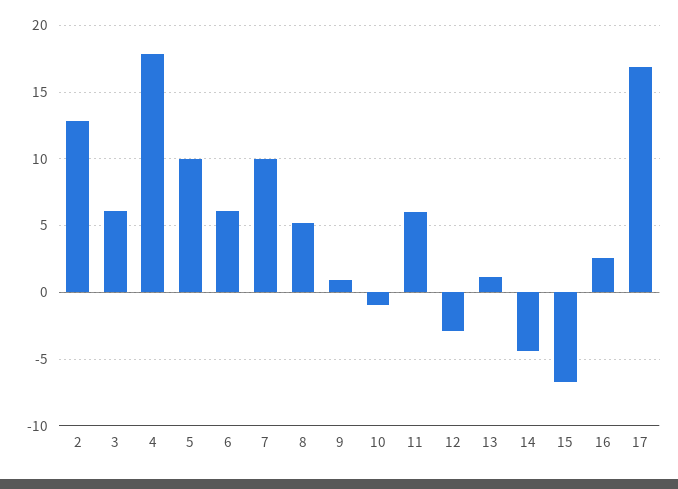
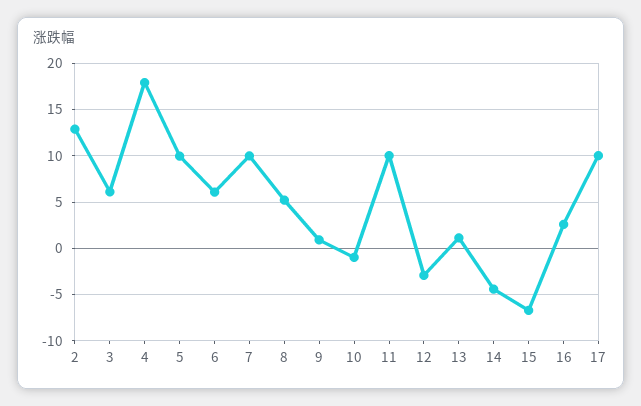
  {
    "2": 13,
    "3": 6,
    "4": 18,
    "5": 10,
    "6": 6,
    "7": 10,
    "8": 5,
    "9": 1,
    "10": -1,
-   "11": 6,
+   "11": 10,
    "12": -3,
    "13": 1,
    "14": -4.5,
    "15": -6.5,
    "16": 2.5,
-   "17": 17
+   "17": 10
  }

